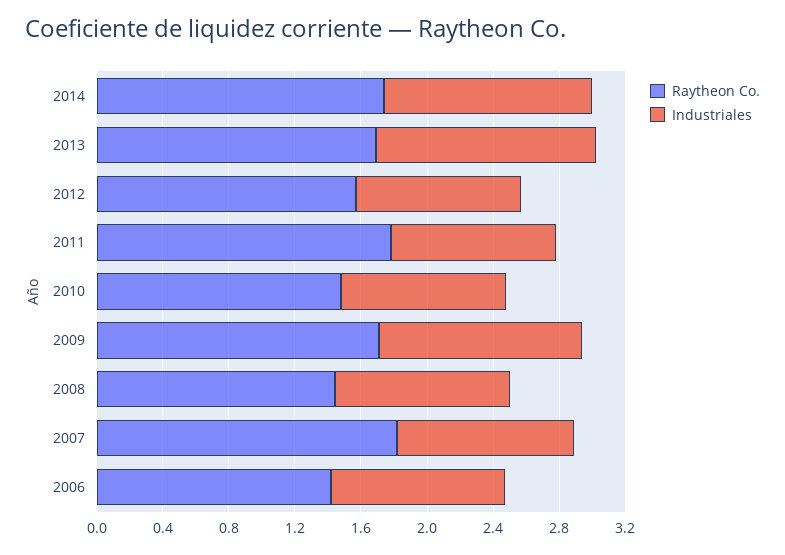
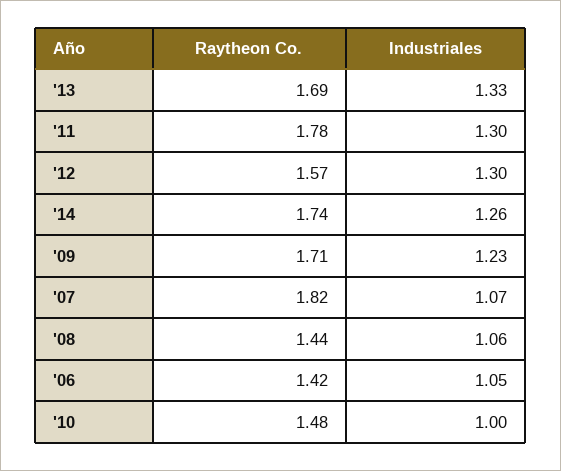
  {
    "Raytheon Co.": {
      "2014": 1.74,
      "2013": 1.69,
      "2012": 1.57,
      "2011": 1.78,
      "2010": 1.48,
      "2009": 1.71,
      "2008": 1.44,
      "2007": 1.82,
      "2006": 1.42
    },
    "Industriales": {
      "2014": 1.26,
      "2013": 1.33,
-     "2012": 1,
+     "2012": 1.3,
-     "2011": 1,
+     "2011": 1.3,
      "2010": 1,
      "2009": 1.23,
      "2008": 1.06,
      "2007": 1.07,
      "2006": 1.05
    }
  }

